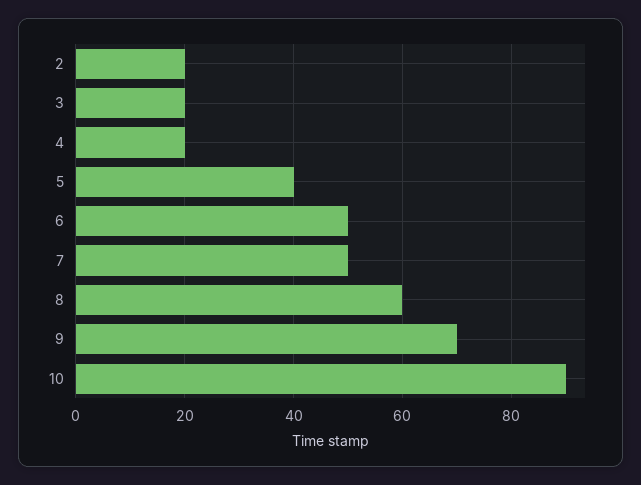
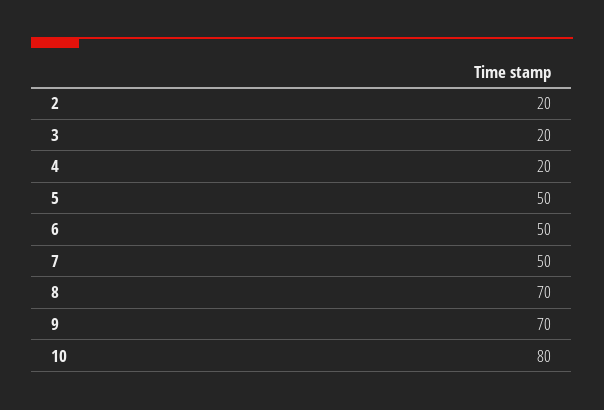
  {
    "2": 20,
    "3": 20,
    "4": 20,
-   "5": 40,
+   "5": 50,
    "6": 50,
    "7": 50,
-   "8": 60,
+   "8": 70,
    "9": 70,
-   "10": 90
+   "10": 80
  }

